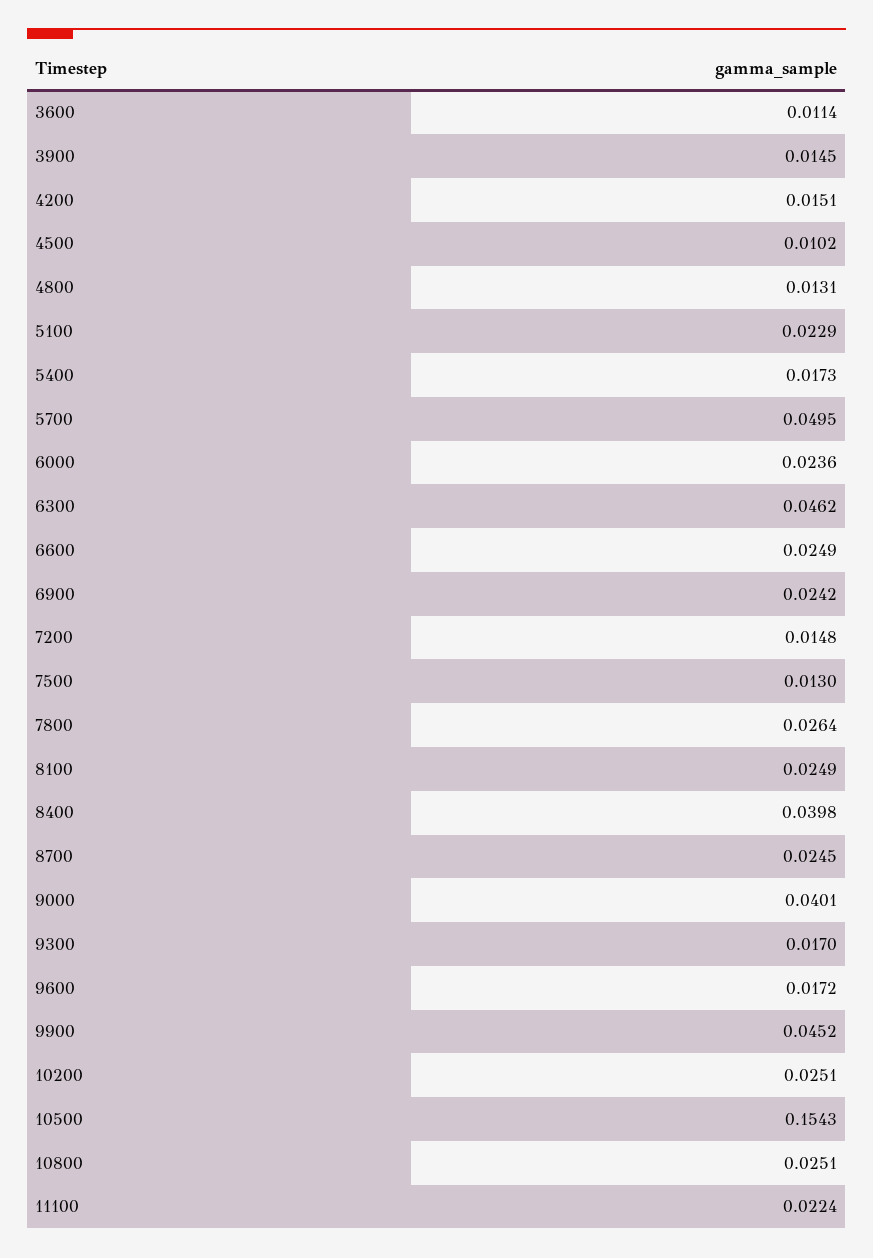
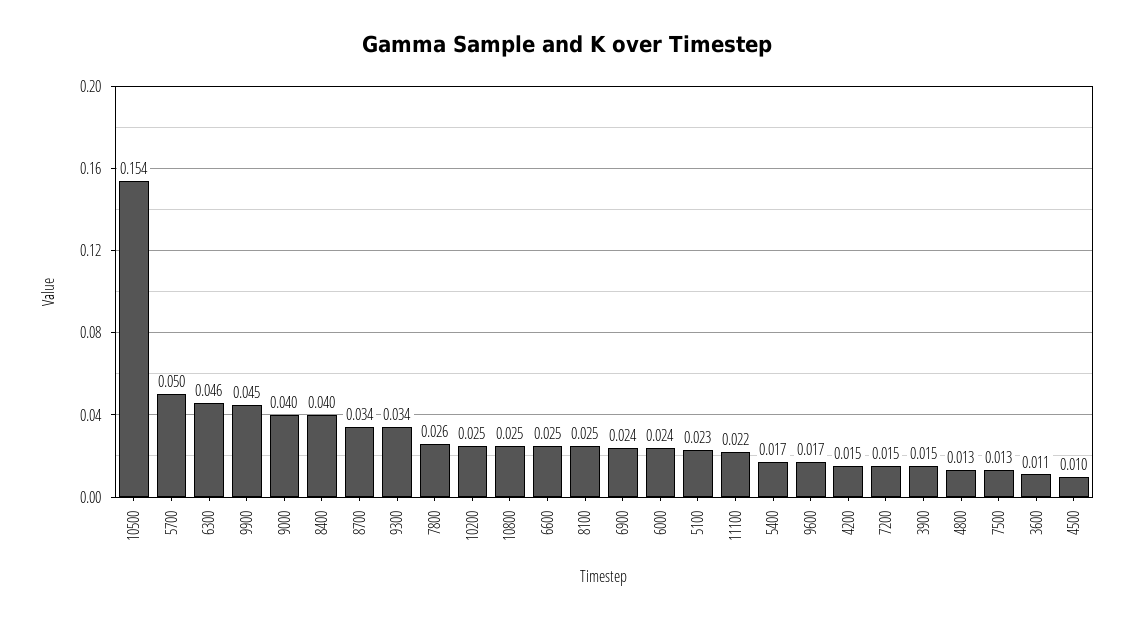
  {
    "3600": 0.0114,
    "3900": 0.0145,
    "4200": 0.0151,
    "4500": 0.0102,
    "4800": 0.0131,
    "5100": 0.0229,
    "5400": 0.0173,
    "5700": 0.0495,
    "6000": 0.0236,
    "6300": 0.0462,
    "6600": 0.0249,
    "6900": 0.0242,
    "7200": 0.0148,
    "7500": 0.013,
    "7800": 0.0264,
    "8100": 0.0249,
    "8400": 0.0398,
-   "8700": 0.0245,
+   "8700": 0.034,
    "9000": 0.0401,
-   "9300": 0.017,
+   "9300": 0.034,
    "9600": 0.0172,
    "9900": 0.0452,
    "10200": 0.0251,
    "10500": 0.1543,
    "10800": 0.0251,
    "11100": 0.0224
  }

